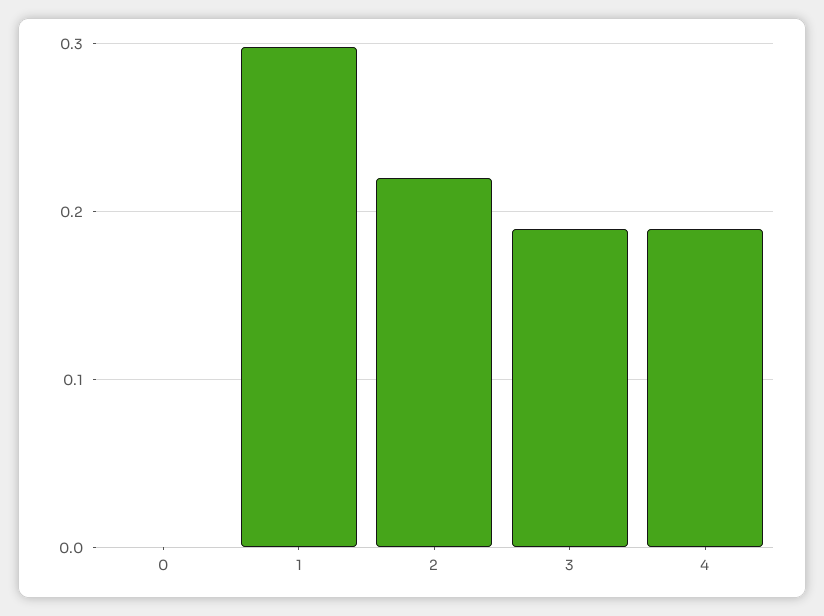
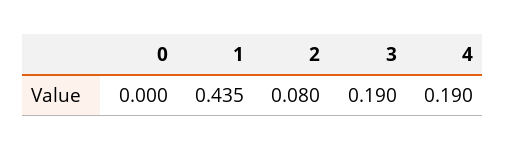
  {
    "0": 0,
-   "1": 0.3,
+   "1": 0.435,
-   "2": 0.22,
+   "2": 0.08,
    "3": 0.19,
    "4": 0.19
  }

